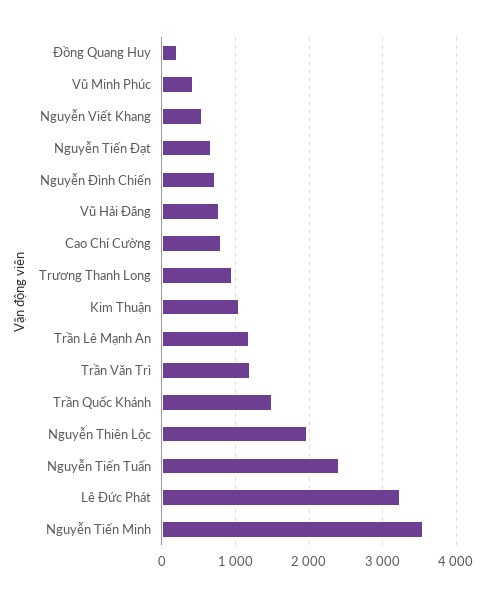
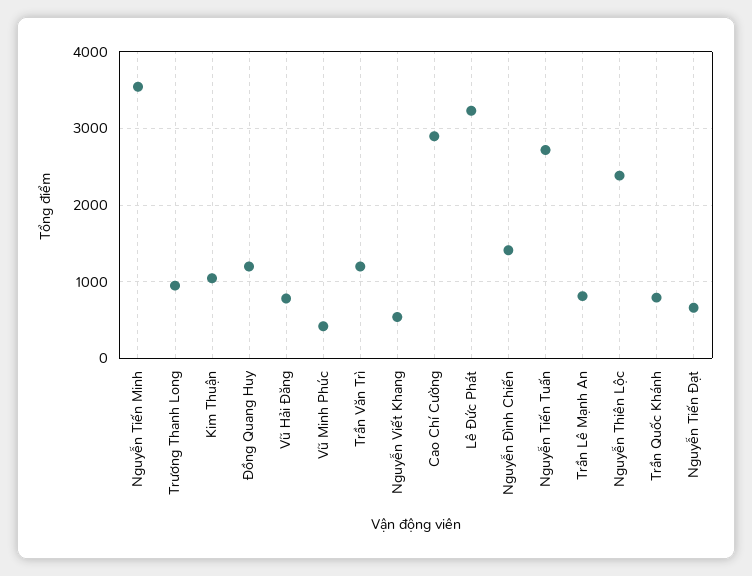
  {
-   "Đồng Quang Huy": 200,
+   "Đồng Quang Huy": 1200,
    "Vũ Minh Phúc": 400,
    "Nguyễn Viết Khang": 500,
    "Nguyễn Tiến Đạt": 700,
-   "Nguyễn Đình Chiến": 700,
+   "Nguyễn Đình Chiến": 1400,
    "Vũ Hải Đăng": 800,
-   "Cao Chí Cường": 800,
+   "Cao Chí Cường": 2900,
    "Trương Thanh Long": 1000,
    "Kim Thuận": 1000,
-   "Trần Lê Mạnh An": 1200,
+   "Trần Lê Mạnh An": 800,
    "Trần Văn Trì": 1200,
-   "Trần Quốc Khánh": 1500,
+   "Trần Quốc Khánh": 800,
-   "Nguyễn Thiên Lộc": 2000,
+   "Nguyễn Thiên Lộc": 2400,
-   "Nguyễn Tiến Tuấn": 2400,
+   "Nguyễn Tiến Tuấn": 2700,
    "Lê Đức Phát": 3200,
    "Nguyễn Tiến Minh": 3500
  }

